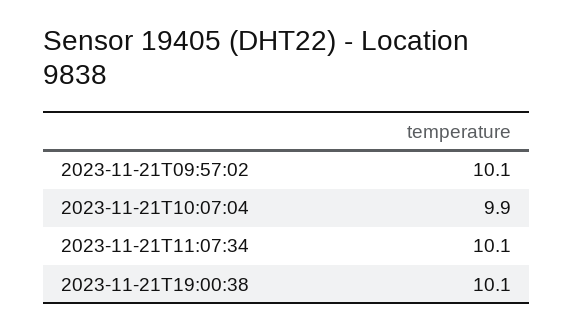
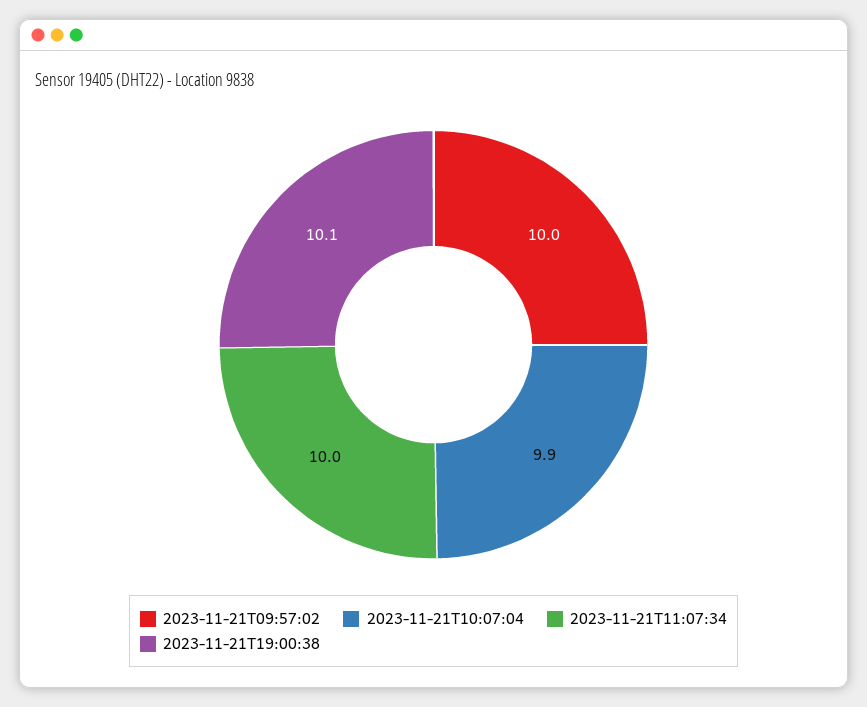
  {
-   "2023-11-21T09:57:02": 10.1,
+   "2023-11-21T09:57:02": 10,
    "2023-11-21T10:07:04": 9.9,
-   "2023-11-21T11:07:34": 10.1,
+   "2023-11-21T11:07:34": 10,
    "2023-11-21T19:00:38": 10.1
  }

